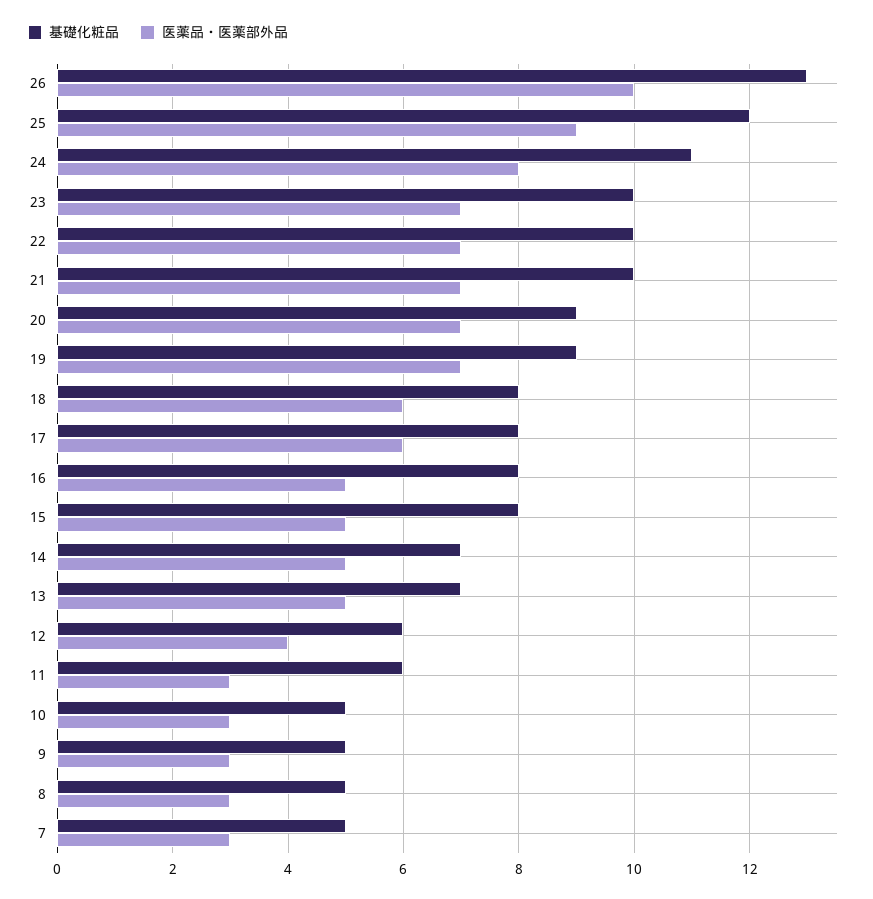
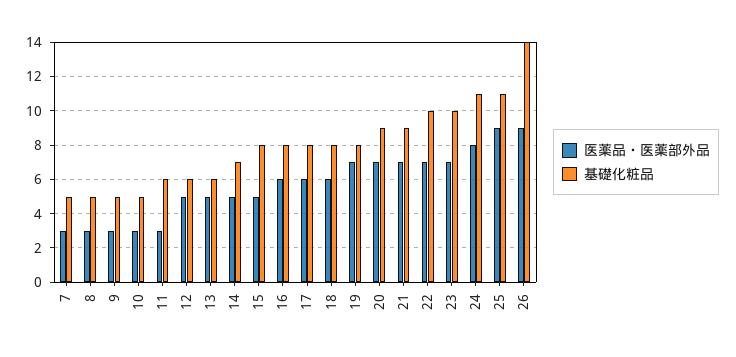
  {
    "基礎化粧品": {
-     "26": 13,
+     "26": 14,
-     "25": 12,
+     "25": 11,
      "24": 11,
      "23": 10,
      "22": 10,
-     "21": 10,
+     "21": 9,
      "20": 9,
-     "19": 9,
+     "19": 8,
      "18": 8,
      "17": 8,
      "16": 8,
      "15": 8,
      "14": 7,
-     "13": 7,
+     "13": 6,
      "12": 6,
      "11": 6,
      "10": 5,
      "9": 5,
      "8": 5,
      "7": 5
    },
    "医薬品・医薬部外品": {
-     "26": 10,
+     "26": 9,
      "25": 9,
      "24": 8,
      "23": 7,
      "22": 7,
      "21": 7,
      "20": 7,
      "19": 7,
      "18": 6,
      "17": 6,
-     "16": 5,
+     "16": 6,
      "15": 5,
      "14": 5,
      "13": 5,
-     "12": 4,
+     "12": 5,
      "11": 3,
      "10": 3,
      "9": 3,
      "8": 3,
      "7": 3
    }
  }

